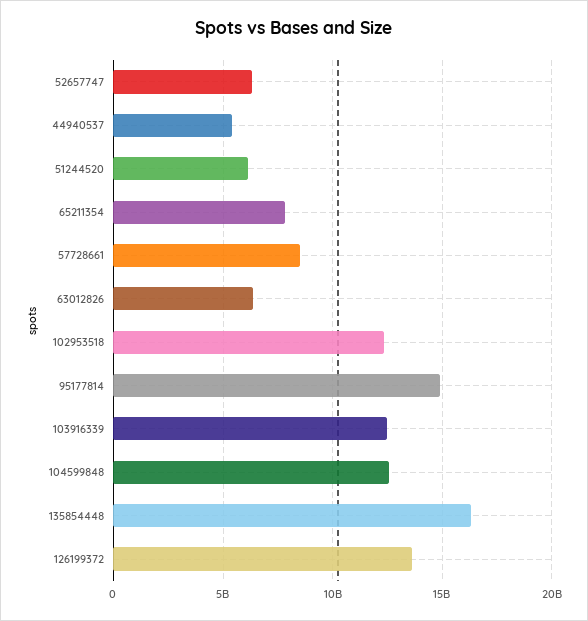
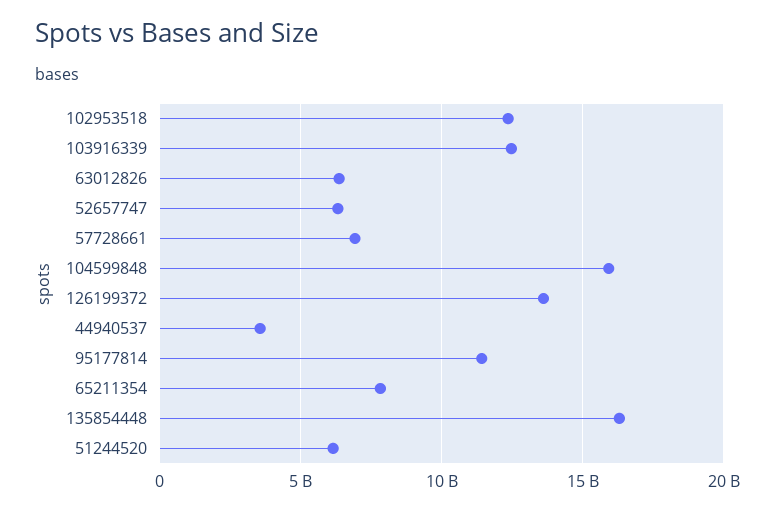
  {
    "52657747": 6500000000,
-   "44940537": 5500000000,
+   "44940537": 3500000000,
    "51244520": 6000000000,
    "65211354": 8000000000,
-   "57728661": 8500000000,
+   "57728661": 7000000000,
    "63012826": 6500000000,
    "102953518": 12500000000,
-   "95177814": 15000000000,
+   "95177814": 11500000000,
    "103916339": 12500000000,
-   "104599848": 12500000000,
+   "104599848": 16000000000,
    "135854448": 16500000000,
    "126199372": 13500000000
  }

